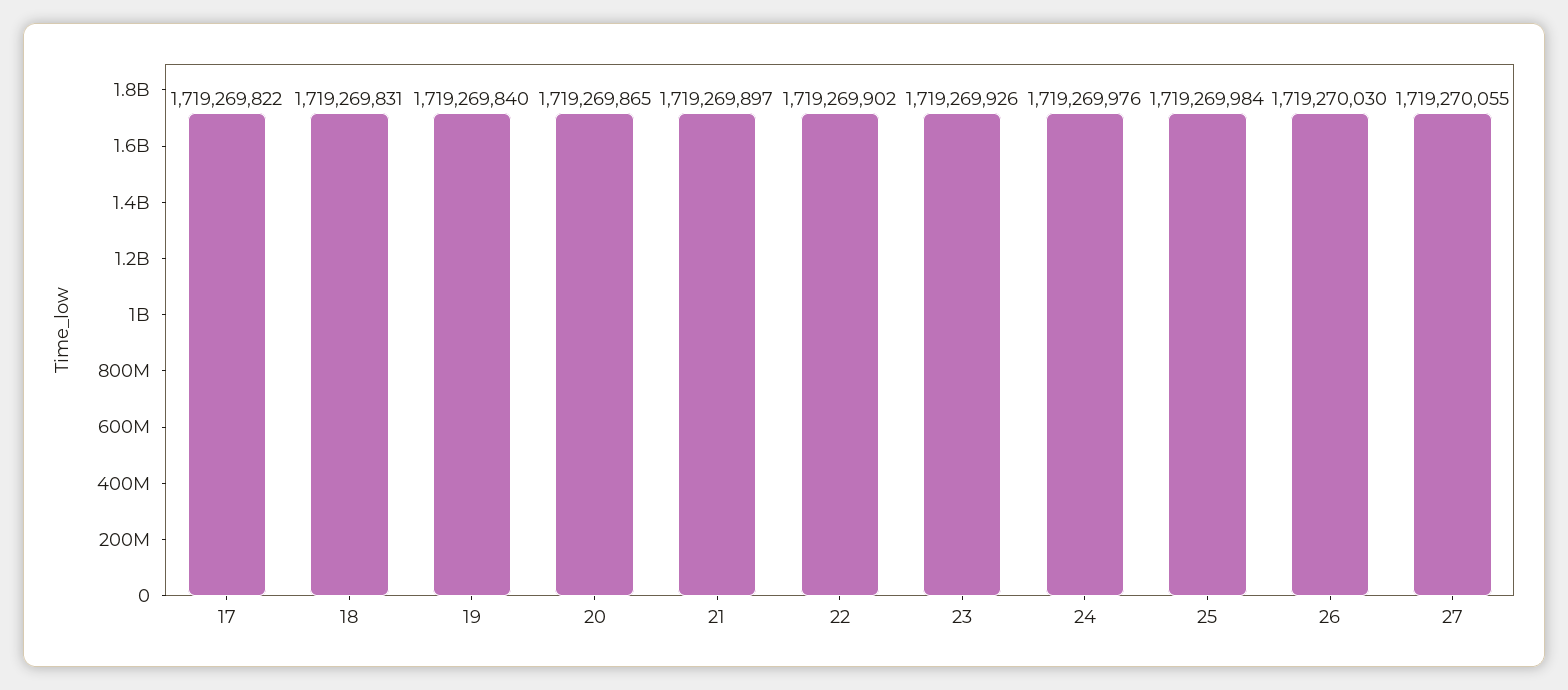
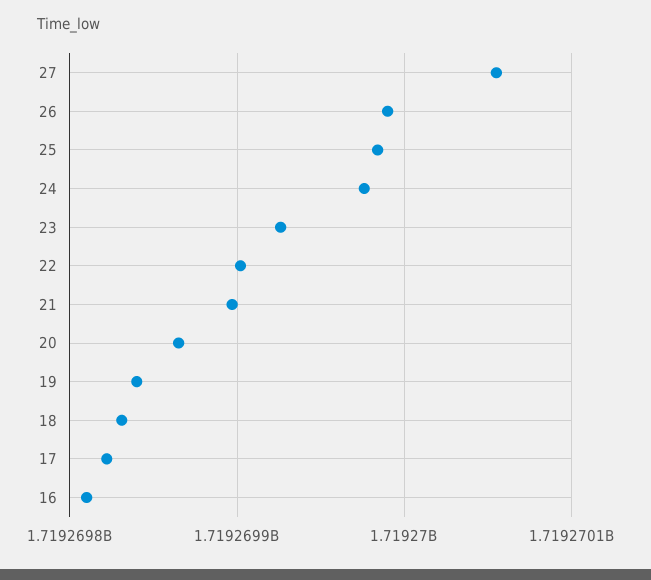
  {
    "17": 1719269822,
    "18": 1719269831,
    "19": 1719269840,
    "20": 1719269865,
    "21": 1719269897,
    "22": 1719269902,
    "23": 1719269926,
    "24": 1719269976,
    "25": 1719269984,
-   "26": 1719270030,
+   "26": 1719269990,
-   "27": 1719270055
+   "27": 1719270055,
+   "16": 1719269810
  }

